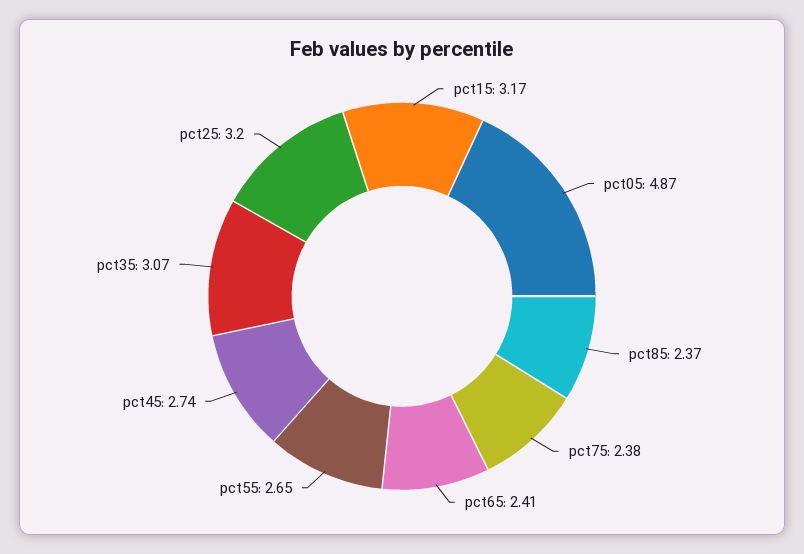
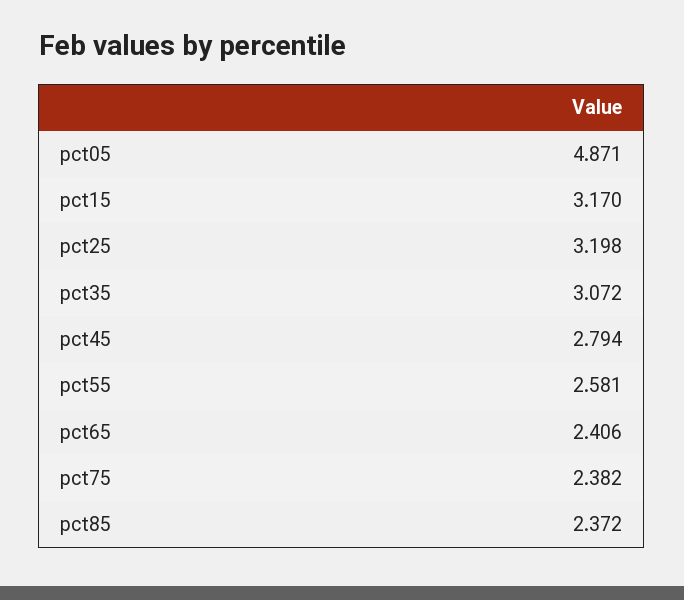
  {
    "pct15": 3.17,
    "pct05": 4.871,
    "pct85": 2.372,
    "pct75": 2.382,
    "pct65": 2.406,
-   "pct55": 2.65,
+   "pct55": 2.581,
-   "pct45": 2.74,
+   "pct45": 2.794,
    "pct35": 3.072,
    "pct25": 3.198
  }

